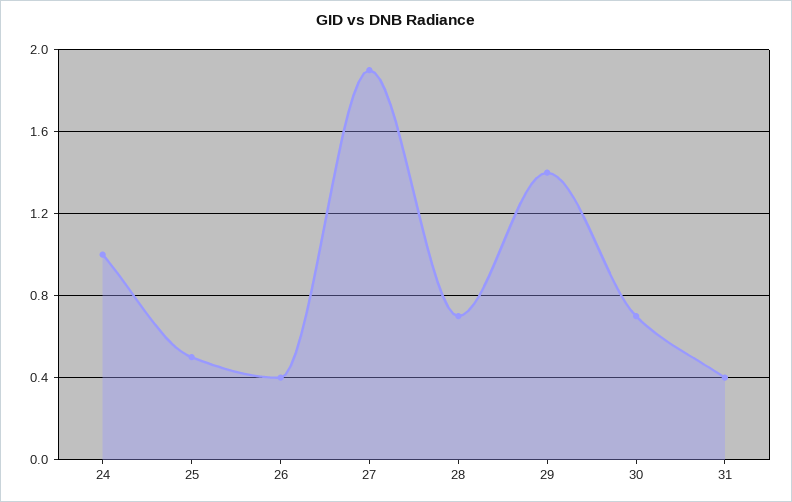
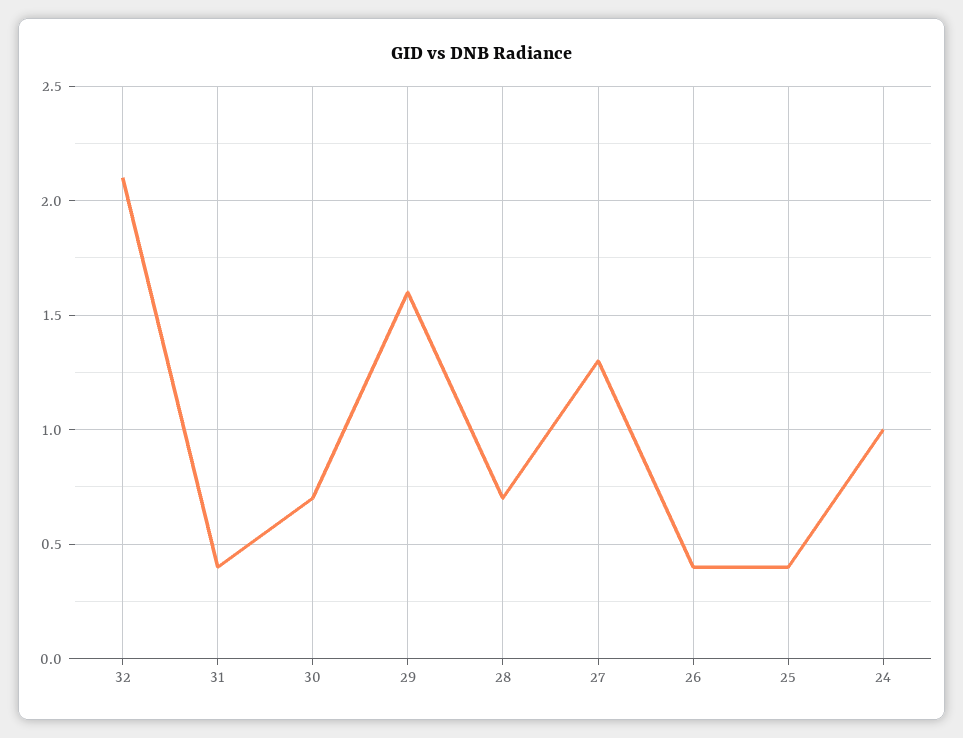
  {
    "24": 1,
-   "25": 0.5,
+   "25": 0.4,
    "26": 0.4,
-   "27": 1.9,
+   "27": 1.3,
    "28": 0.7,
-   "29": 1.4,
+   "29": 1.6,
    "30": 0.7,
-   "31": 0.4
+   "31": 0.4,
+   "32": 2.1
  }

